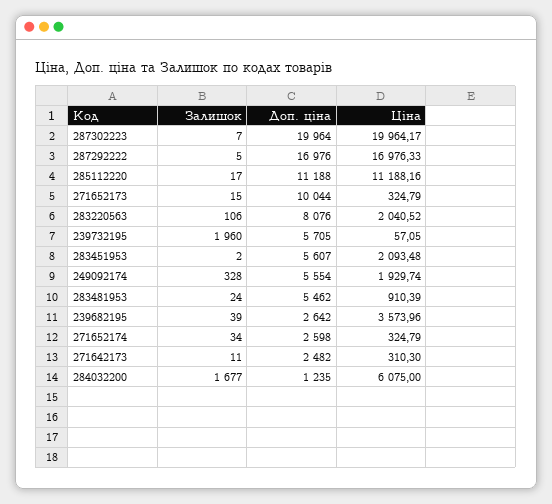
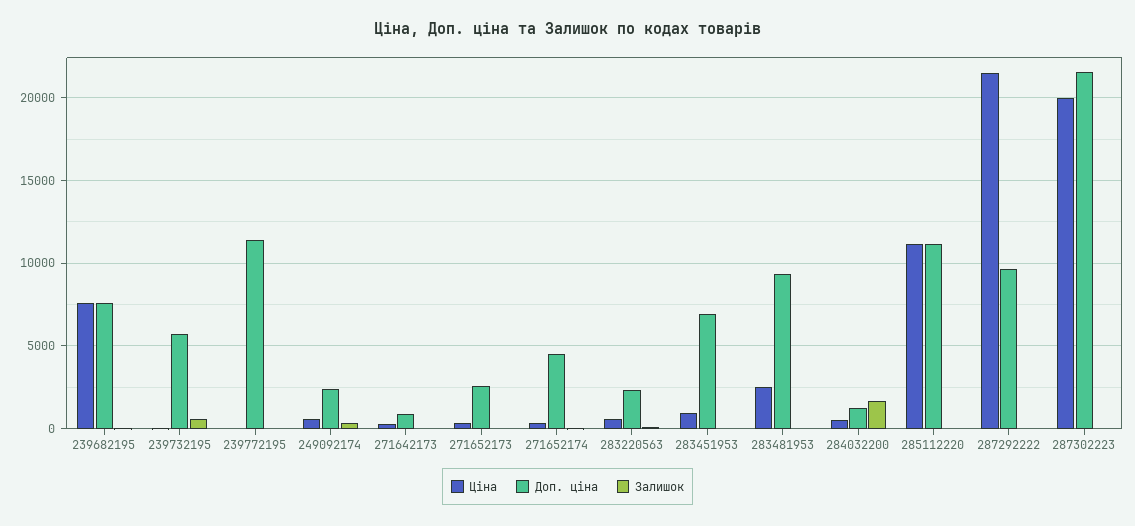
  {
    "Залишок": {
      "287302223": 7,
      "287292222": 5,
      "285112220": 17,
      "271652173": 15,
      "283220563": 106,
-     "239732195": 1960,
+     "239732195": 500,
      "283451953": 2,
      "249092174": 328,
      "283481953": 24,
      "239682195": 39,
      "271652174": 34,
      "271642173": 11,
-     "284032200": 1677
+     "284032200": 1677,
+     "239772195": 0
    },
    "Доп. ціна": {
-     "287302223": 19964,
+     "287302223": 21500,
-     "287292222": 16976,
+     "287292222": 9500,
      "285112220": 11188,
-     "271652173": 10044,
+     "271652173": 2500,
-     "283220563": 8076,
+     "283220563": 2500,
      "239732195": 5705,
-     "283451953": 5607,
+     "283451953": 7000,
-     "249092174": 5554,
+     "249092174": 2500,
-     "283481953": 5462,
+     "283481953": 9500,
-     "239682195": 2642,
+     "239682195": 7500,
-     "271652174": 2598,
+     "271652174": 4500,
-     "271642173": 2482,
+     "271642173": 1000,
-     "284032200": 1235
+     "284032200": 1235,
+     "239772195": 11500
    },
    "Ціна": {
      "287302223": 19964.17,
-     "287292222": 16976.33,
+     "287292222": 21500,
      "285112220": 11188.16,
      "271652173": 324.79,
-     "283220563": 2040.52,
+     "283220563": 500,
      "239732195": 57.05,
-     "283451953": 2093.48,
+     "283451953": 1000,
-     "249092174": 1929.74,
+     "249092174": 500,
-     "283481953": 910.39,
+     "283481953": 2500,
-     "239682195": 3573.96,
+     "239682195": 7500,
      "271652174": 324.79,
      "271642173": 310.3,
-     "284032200": 6075
+     "284032200": 500,
+     "239772195": 0
    }
  }

